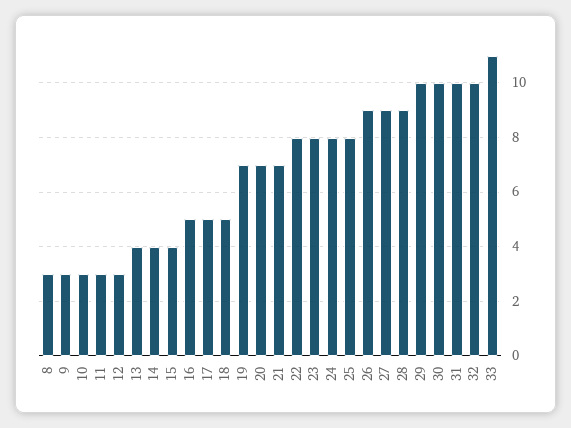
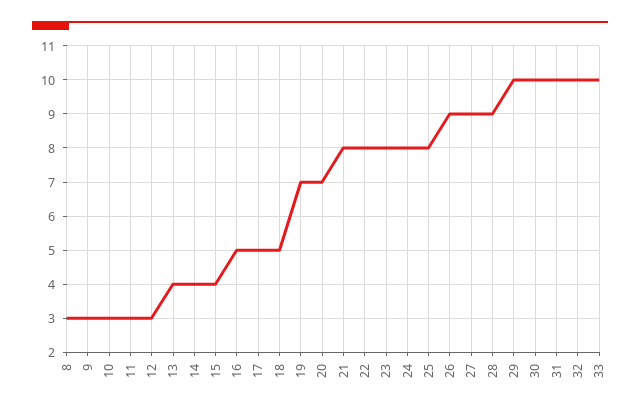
  {
    "8": 3,
    "9": 3,
    "10": 3,
    "11": 3,
    "12": 3,
    "13": 4,
    "14": 4,
    "15": 4,
    "16": 5,
    "17": 5,
    "18": 5,
    "19": 7,
    "20": 7,
-   "21": 7,
+   "21": 8,
    "22": 8,
    "23": 8,
    "24": 8,
    "25": 8,
    "26": 9,
    "27": 9,
    "28": 9,
    "29": 10,
    "30": 10,
    "31": 10,
    "32": 10,
-   "33": 11
+   "33": 10
  }

